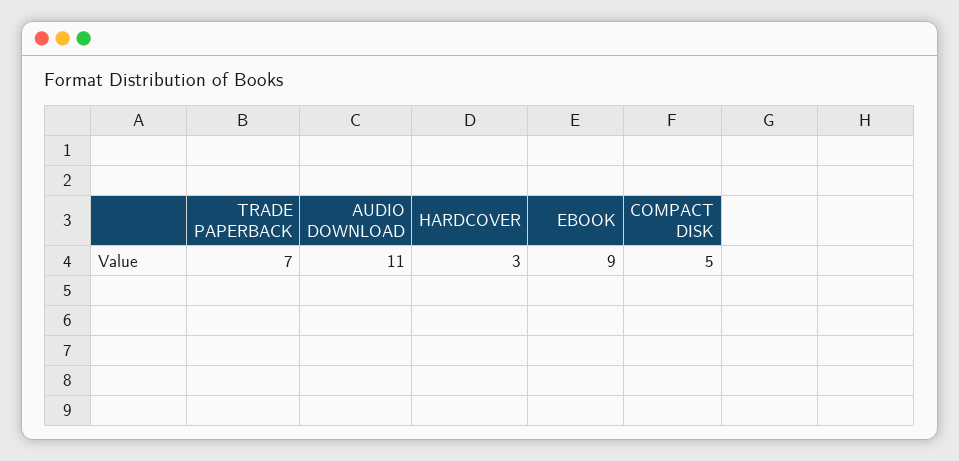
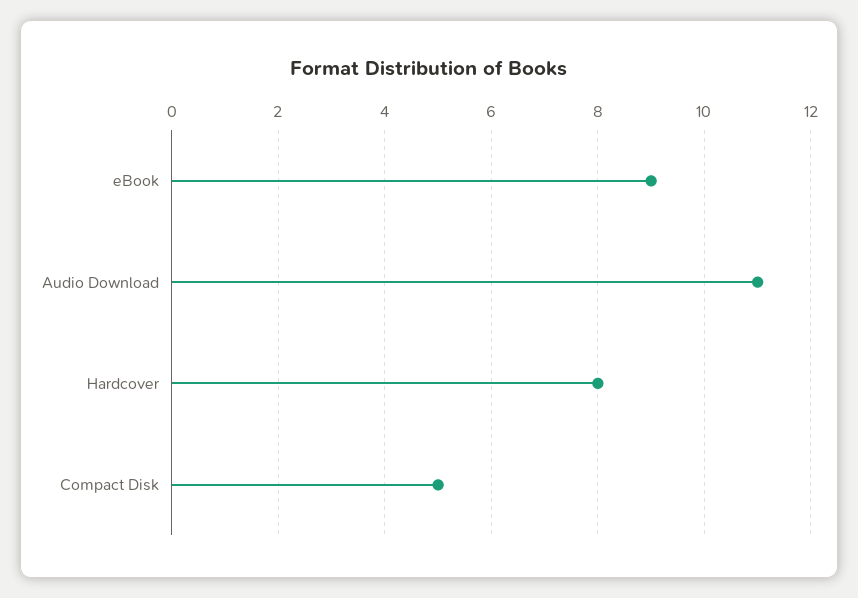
  {
-   "TRADE PAPERBACK": 7,
    "AUDIO DOWNLOAD": 11,
-   "HARDCOVER": 3,
+   "HARDCOVER": 8,
    "EBOOK": 9,
    "COMPACT DISK": 5
  }

